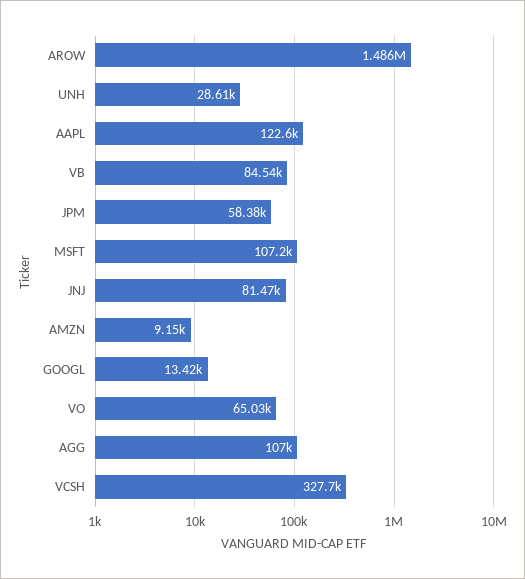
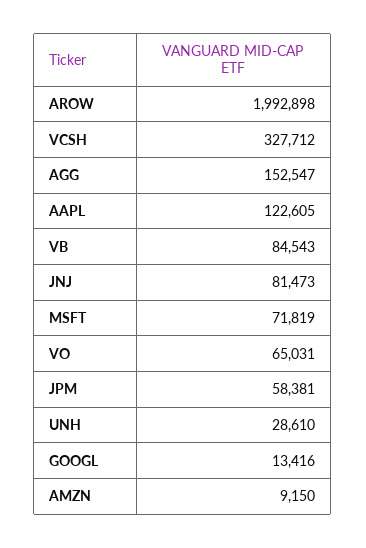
  {
-   "AROW": 1486000,
+   "AROW": 1992898,
    "UNH": 28610,
    "AAPL": 122605,
    "VB": 84543,
    "JPM": 58381,
-   "MSFT": 107200,
+   "MSFT": 71819,
    "JNJ": 81473,
    "AMZN": 9150,
    "GOOGL": 13416,
    "VO": 65031,
-   "AGG": 107000,
+   "AGG": 152547,
    "VCSH": 327712
  }

